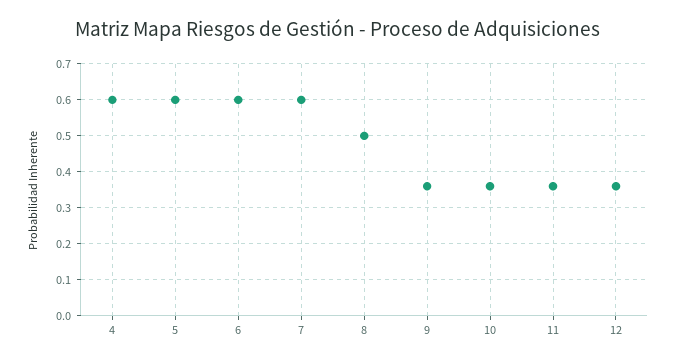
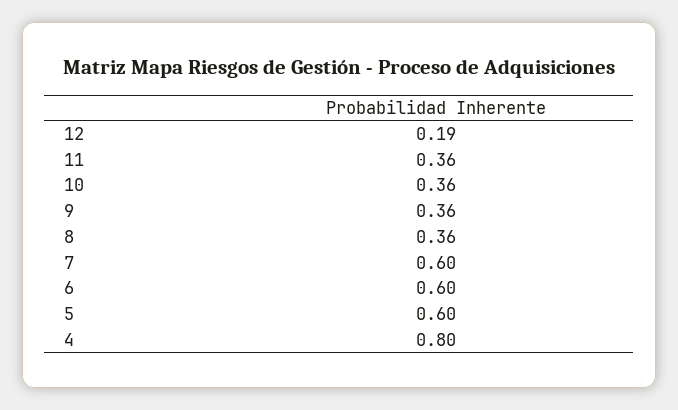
  {
-   "4": 0.6,
+   "4": 0.8,
    "5": 0.6,
    "6": 0.6,
    "7": 0.6,
-   "8": 0.5,
+   "8": 0.36,
    "9": 0.36,
    "10": 0.36,
    "11": 0.36,
-   "12": 0.35
+   "12": 0.19
  }

